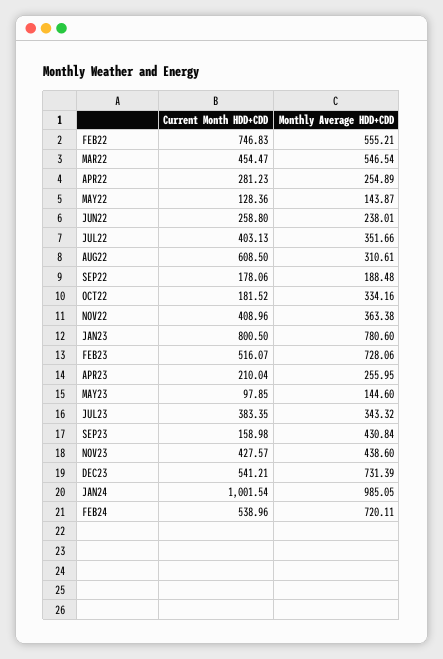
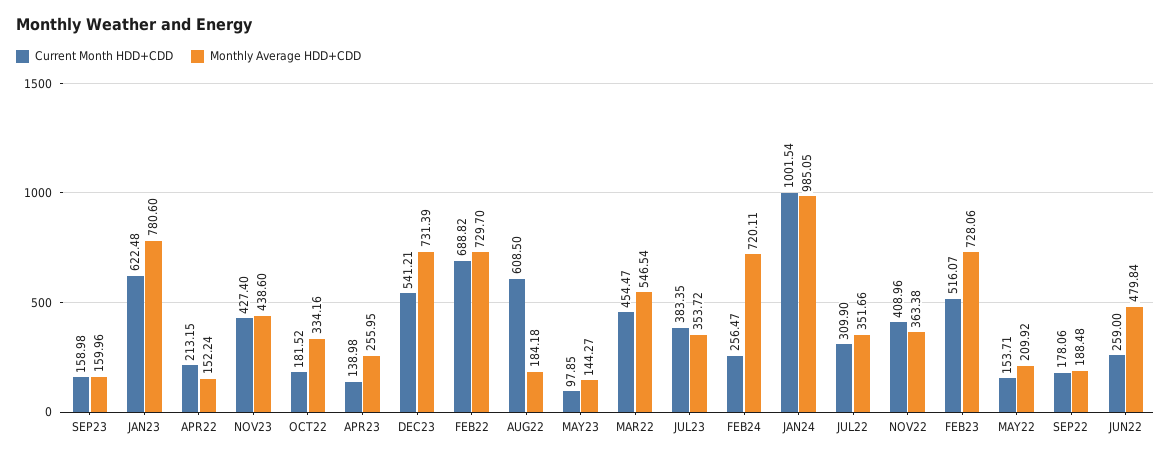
  {
    "Current Month HDD+CDD": {
-     "FEB22": 746.83,
+     "FEB22": 688.82,
      "MAR22": 454.47,
-     "APR22": 281.23,
+     "APR22": 213.15,
-     "MAY22": 128.36,
+     "MAY22": 153.71,
-     "JUN22": 258.8,
+     "JUN22": 259,
-     "JUL22": 403.13,
+     "JUL22": 309.9,
      "AUG22": 608.5,
      "SEP22": 178.06,
      "OCT22": 181.52,
      "NOV22": 408.96,
-     "JAN23": 800.5,
+     "JAN23": 622.48,
      "FEB23": 516.07,
-     "APR23": 210.04,
+     "APR23": 138.98,
      "MAY23": 97.85,
      "JUL23": 383.35,
      "SEP23": 158.98,
-     "NOV23": 427.57,
+     "NOV23": 427.4,
      "DEC23": 541.21,
      "JAN24": 1001.54,
-     "FEB24": 538.96
+     "FEB24": 256.47
    },
    "Monthly Average HDD+CDD": {
-     "FEB22": 555.21,
+     "FEB22": 729.7,
      "MAR22": 546.54,
-     "APR22": 254.89,
+     "APR22": 152.24,
-     "MAY22": 143.87,
+     "MAY22": 209.92,
-     "JUN22": 238.01,
+     "JUN22": 479.84,
      "JUL22": 351.66,
-     "AUG22": 310.61,
+     "AUG22": 184.18,
      "SEP22": 188.48,
      "OCT22": 334.16,
      "NOV22": 363.38,
      "JAN23": 780.6,
      "FEB23": 728.06,
      "APR23": 255.95,
-     "MAY23": 144.6,
+     "MAY23": 144.27,
-     "JUL23": 343.32,
+     "JUL23": 353.72,
-     "SEP23": 430.84,
+     "SEP23": 159.96,
      "NOV23": 438.6,
      "DEC23": 731.39,
      "JAN24": 985.05,
      "FEB24": 720.11
    }
  }

